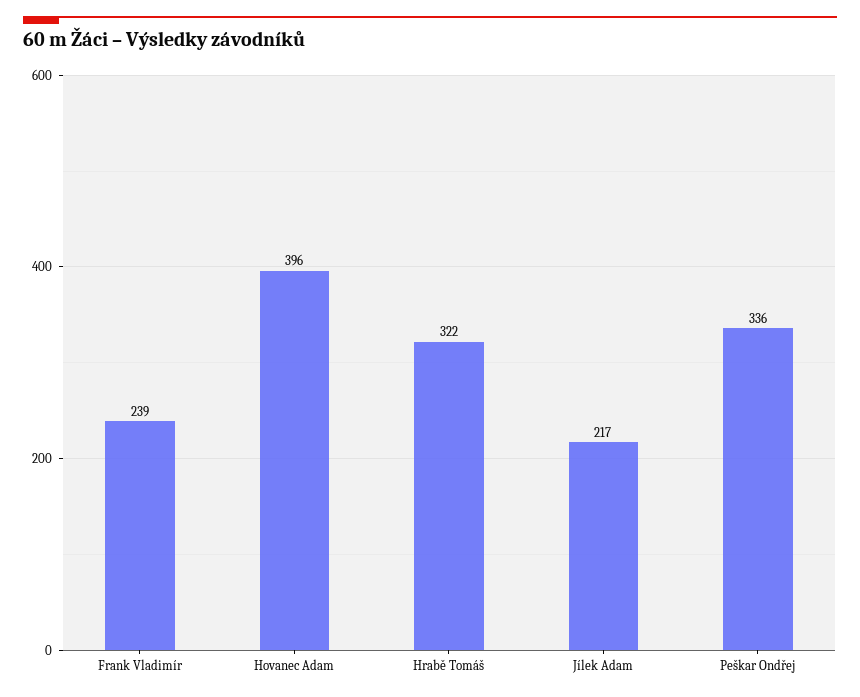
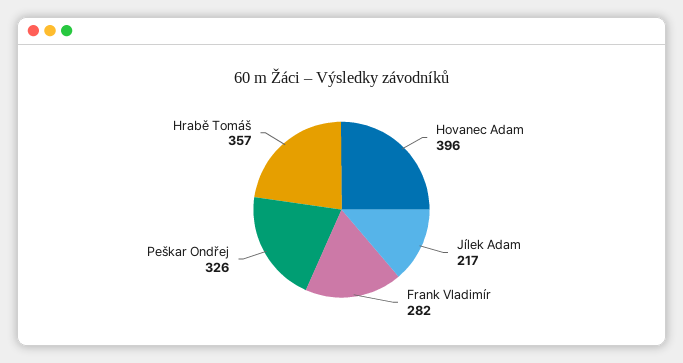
  {
-   "Frank Vladimír": 239,
+   "Frank Vladimír": 282,
    "Hovanec Adam": 396,
-   "Hrabě Tomáš": 322,
+   "Hrabě Tomáš": 357,
    "Jílek Adam": 217,
-   "Peškar Ondřej": 336
+   "Peškar Ondřej": 326
  }

